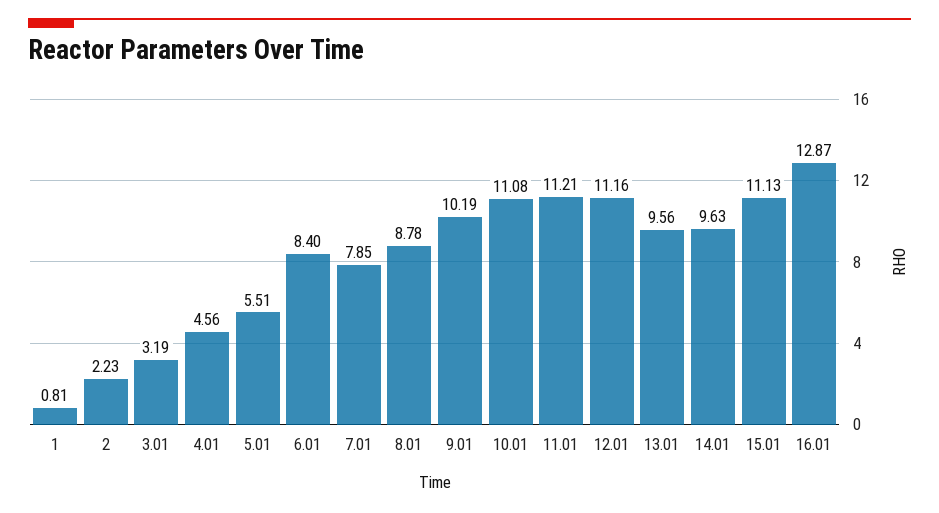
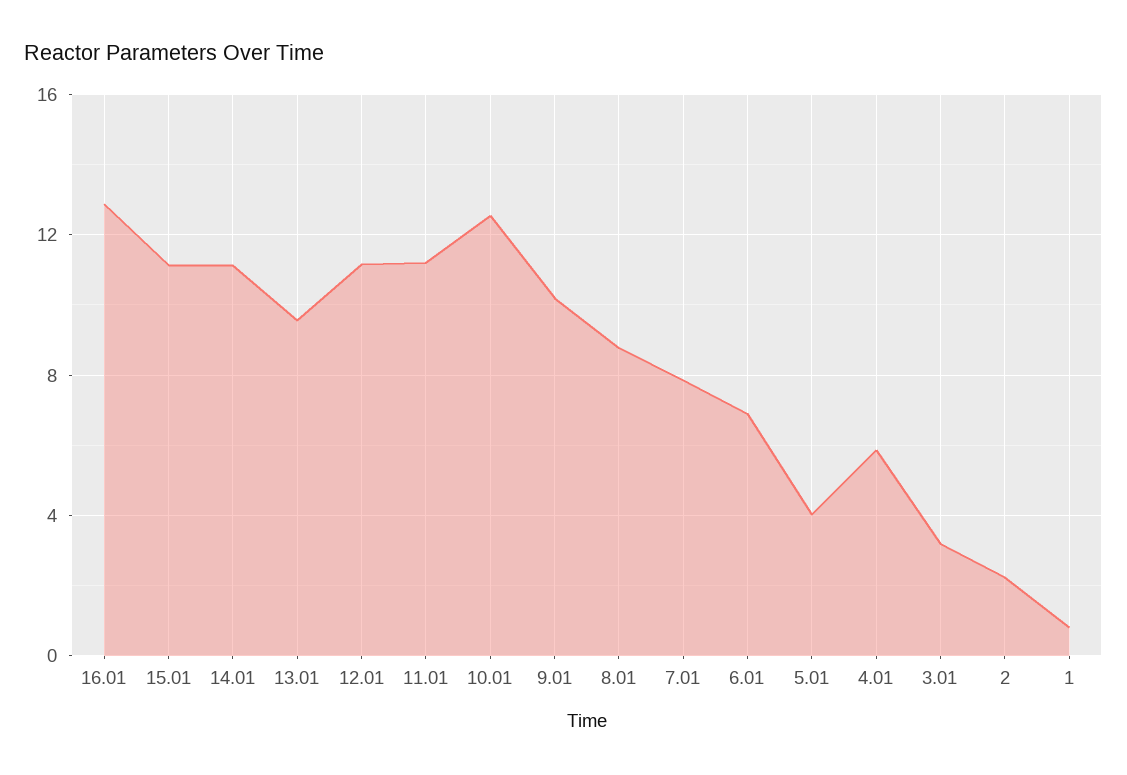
  {
    "1": 0.81,
    "2": 2.23,
    "3.01": 3.19,
-   "4.01": 4.56,
+   "4.01": 6,
-   "5.01": 5.51,
+   "5.01": 4,
-   "6.01": 8.4,
+   "6.01": 7,
    "7.01": 7.85,
    "8.01": 8.78,
    "9.01": 10.19,
-   "10.01": 11.08,
+   "10.01": 12.5,
    "11.01": 11.21,
    "12.01": 11.16,
    "13.01": 9.56,
-   "14.01": 9.63,
+   "14.01": 11,
    "15.01": 11.13,
    "16.01": 12.87
  }

